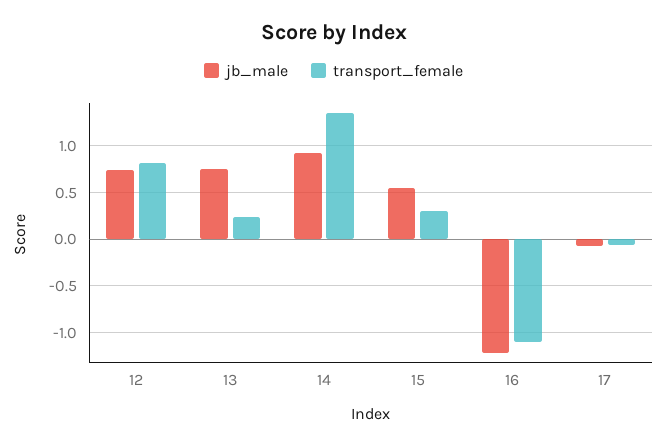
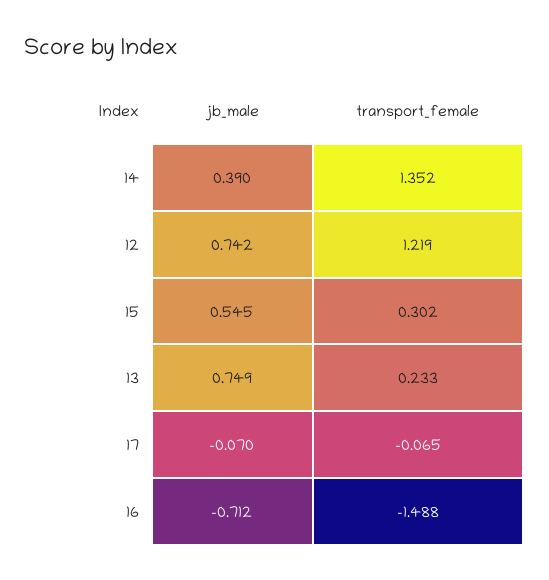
  {
    "jb_male": {
      "12": 0.742,
      "13": 0.749,
-     "14": 0.9,
+     "14": 0.39,
      "15": 0.545,
-     "16": -1.2,
+     "16": -0.712,
      "17": -0.07
    },
    "transport_female": {
-     "12": 0.8,
+     "12": 1.219,
      "13": 0.233,
      "14": 1.352,
      "15": 0.302,
-     "16": -1.1,
+     "16": -1.488,
      "17": -0.065
    }
  }

